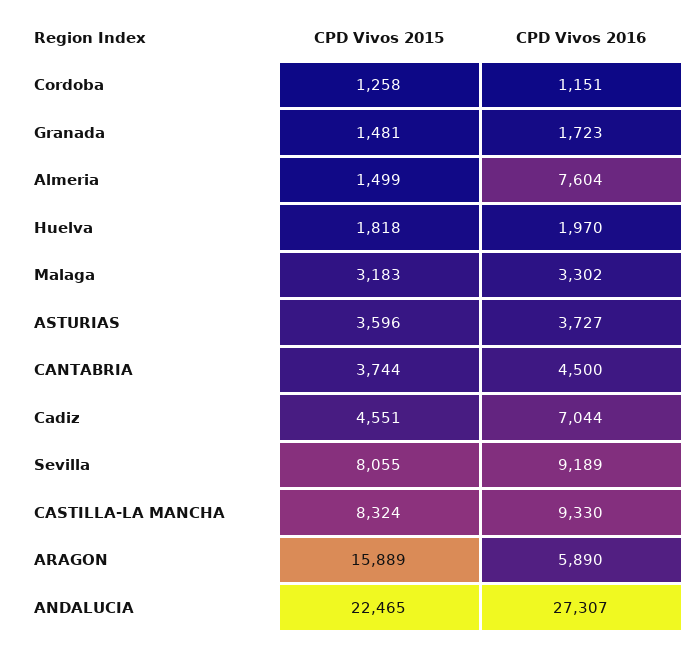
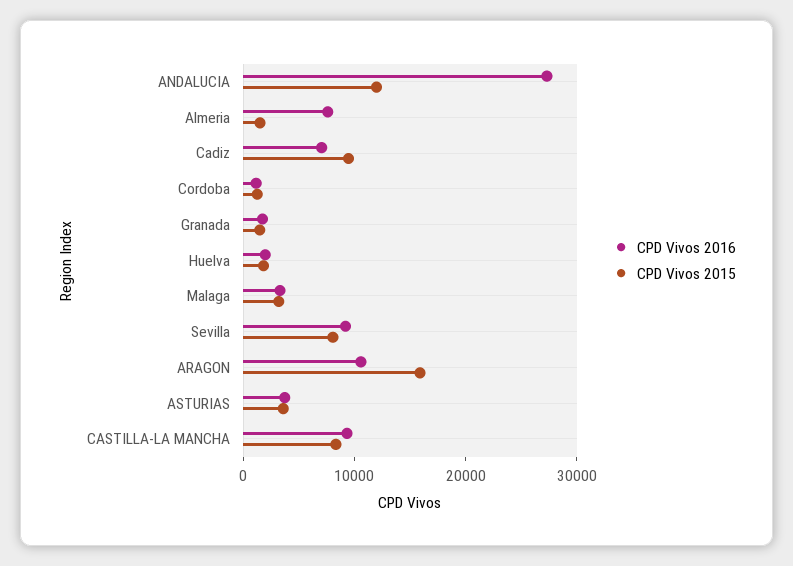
  {
    "CPD Vivos 2015": {
      "Cordoba": 1258,
      "Granada": 1481,
      "Almeria": 1499,
      "Huelva": 1818,
      "Malaga": 3183,
      "ASTURIAS": 3596,
-     "CANTABRIA": 3744,
-     "Cadiz": 4551,
+     "Cadiz": 10000,
      "Sevilla": 8055,
      "CASTILLA-LA MANCHA": 8324,
      "ARAGON": 15889,
-     "ANDALUCIA": 22465
+     "ANDALUCIA": 12000
    },
    "CPD Vivos 2016": {
      "Cordoba": 1151,
      "Granada": 1723,
      "Almeria": 7604,
      "Huelva": 1970,
      "Malaga": 3302,
      "ASTURIAS": 3727,
-     "CANTABRIA": 4500,
      "Cadiz": 7044,
      "Sevilla": 9189,
      "CASTILLA-LA MANCHA": 9330,
-     "ARAGON": 5890,
+     "ARAGON": 10000,
      "ANDALUCIA": 27307
    }
  }

